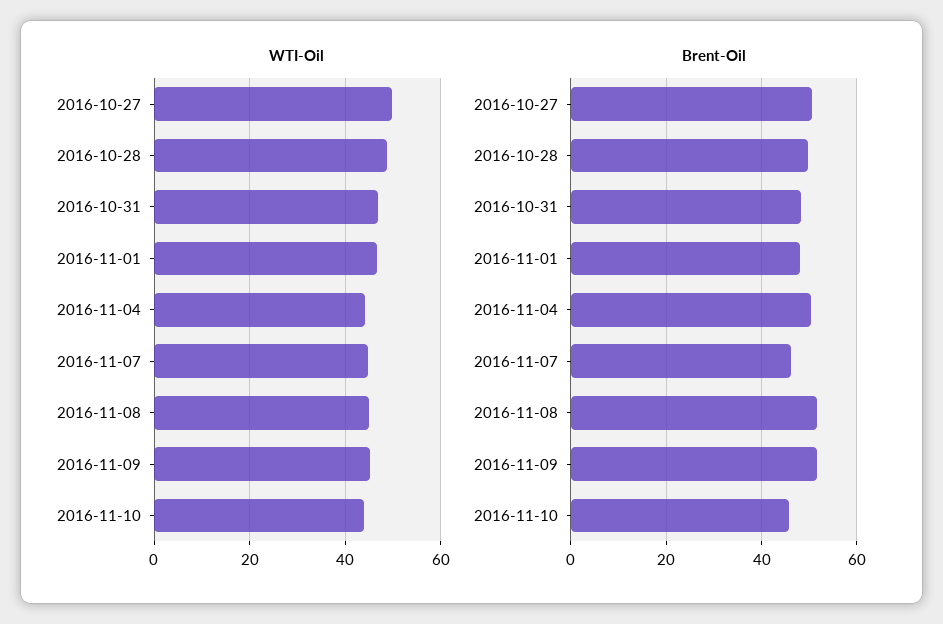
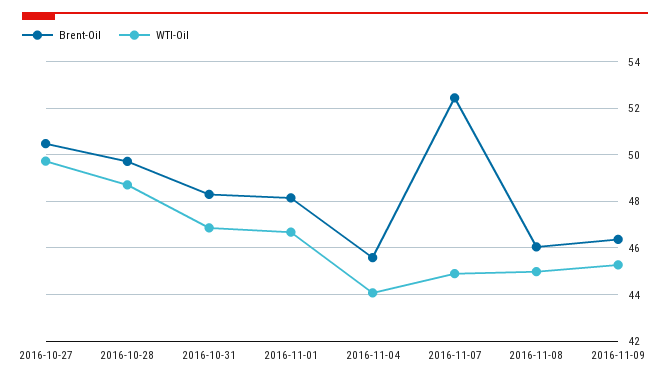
  {
    "WTI-Oil": {
      "2016-10-27": 49.5,
      "2016-10-28": 48.5,
      "2016-10-31": 47,
      "2016-11-01": 46.5,
      "2016-11-04": 44,
      "2016-11-07": 45,
      "2016-11-08": 45,
-     "2016-11-09": 45.5,
+     "2016-11-09": 45.5
-     "2016-11-10": 44
    },
    "Brent-Oil": {
      "2016-10-27": 50.5,
      "2016-10-28": 49.5,
      "2016-10-31": 48.5,
      "2016-11-01": 48,
-     "2016-11-04": 50,
+     "2016-11-04": 45.5,
-     "2016-11-07": 46,
+     "2016-11-07": 52.5,
-     "2016-11-08": 52,
+     "2016-11-08": 46,
-     "2016-11-09": 52,
+     "2016-11-09": 46.5
-     "2016-11-10": 46
    }
  }

